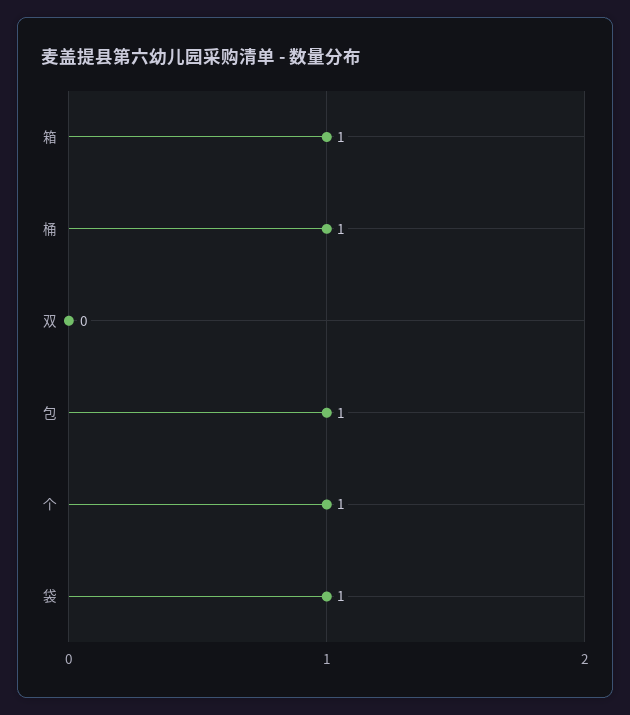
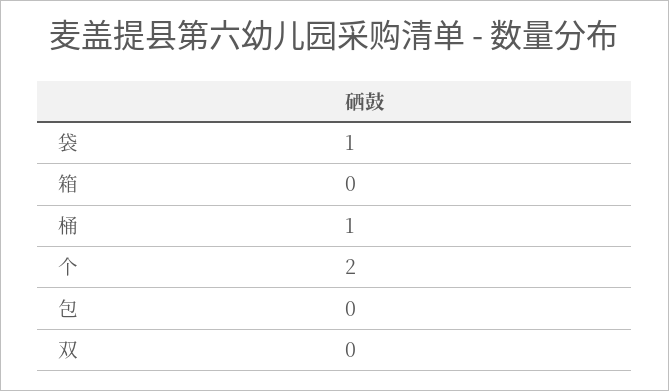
  {
-   "箱": 1,
+   "箱": 0,
    "桶": 1,
    "双": 0,
-   "包": 1,
+   "包": 0,
-   "个": 1,
+   "个": 2,
    "袋": 1
  }

